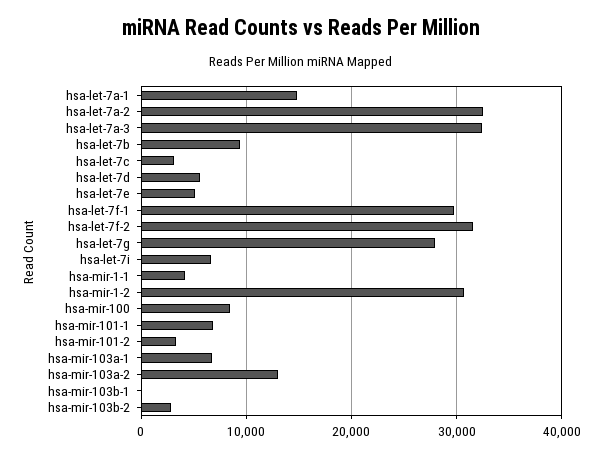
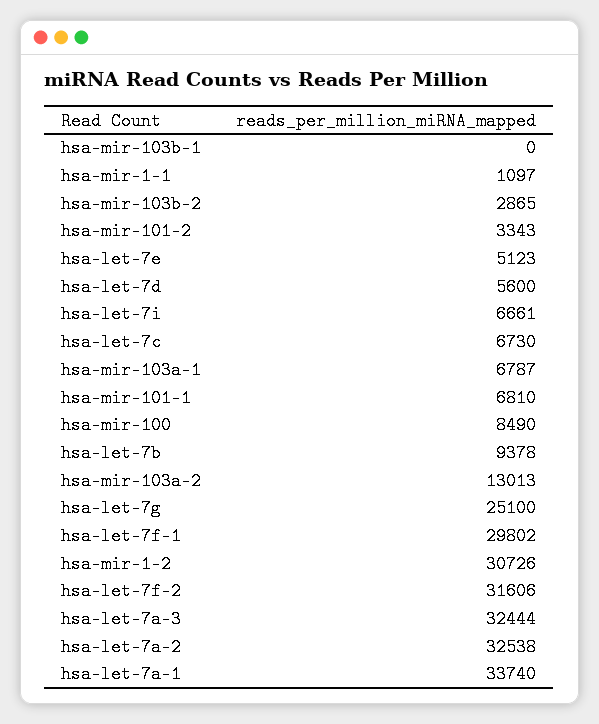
  {
-   "hsa-let-7a-1": 15000,
+   "hsa-let-7a-1": 33740,
    "hsa-let-7a-2": 32538,
    "hsa-let-7a-3": 32444,
    "hsa-let-7b": 9378,
-   "hsa-let-7c": 3000,
+   "hsa-let-7c": 6730,
    "hsa-let-7d": 5600,
    "hsa-let-7e": 5123,
    "hsa-let-7f-1": 29802,
    "hsa-let-7f-2": 31606,
-   "hsa-let-7g": 28000,
+   "hsa-let-7g": 25100,
    "hsa-let-7i": 6661,
-   "hsa-mir-1-1": 4000,
+   "hsa-mir-1-1": 1097,
    "hsa-mir-1-2": 30726,
    "hsa-mir-100": 8490,
    "hsa-mir-101-1": 6810,
    "hsa-mir-101-2": 3343,
    "hsa-mir-103a-1": 6787,
    "hsa-mir-103a-2": 13013,
    "hsa-mir-103b-1": 0,
    "hsa-mir-103b-2": 2865
  }

